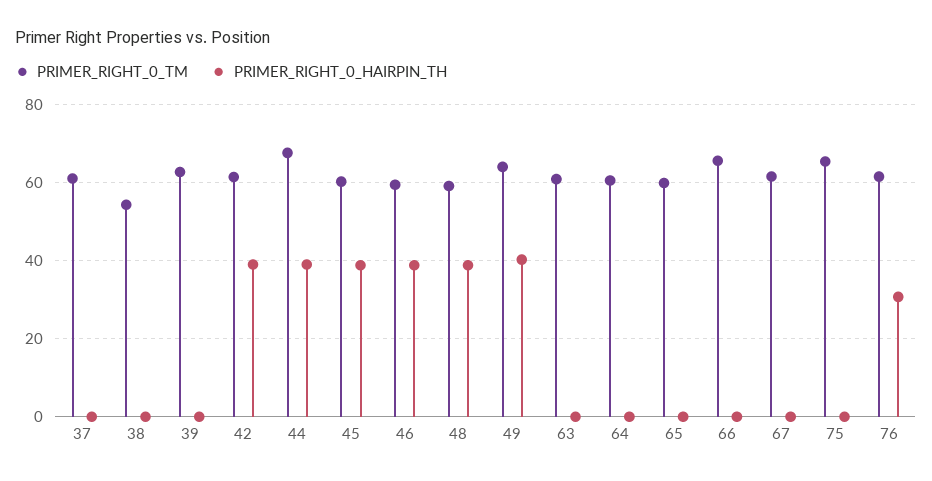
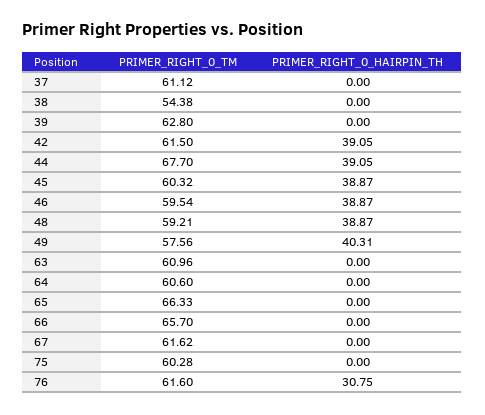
  {
    "PRIMER_RIGHT_0_TM": {
      "37": 61.12,
      "38": 54.38,
      "39": 62.8,
      "42": 61.5,
      "44": 67.7,
      "45": 60.32,
      "46": 59.54,
      "48": 59.21,
-     "49": 64,
+     "49": 57.56,
      "63": 60.96,
      "64": 60.6,
-     "65": 60,
+     "65": 66.33,
      "66": 65.7,
      "67": 61.62,
-     "75": 66,
+     "75": 60.28,
      "76": 61.6
    },
    "PRIMER_RIGHT_0_HAIRPIN_TH": {
      "37": 0,
      "38": 0,
      "39": 0,
      "42": 39.05,
      "44": 39.05,
      "45": 38.87,
      "46": 38.87,
      "48": 38.87,
      "49": 40.31,
      "63": 0,
      "64": 0,
      "65": 0,
      "66": 0,
      "67": 0,
      "75": 0,
      "76": 30.75
    }
  }

